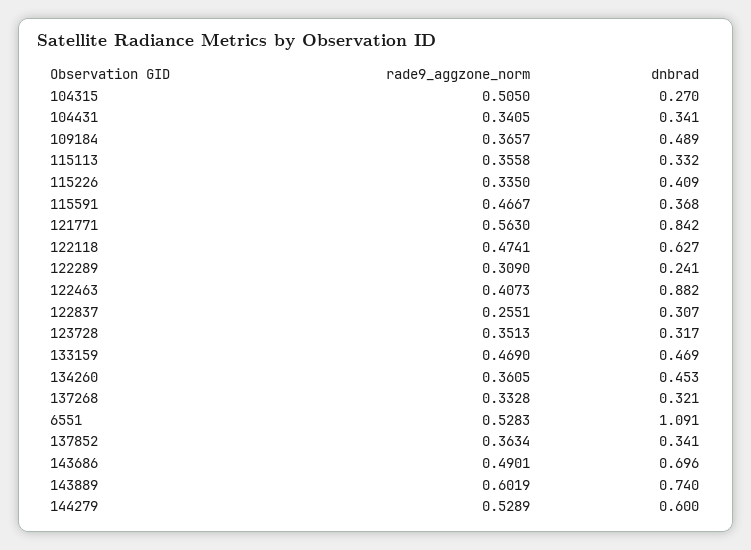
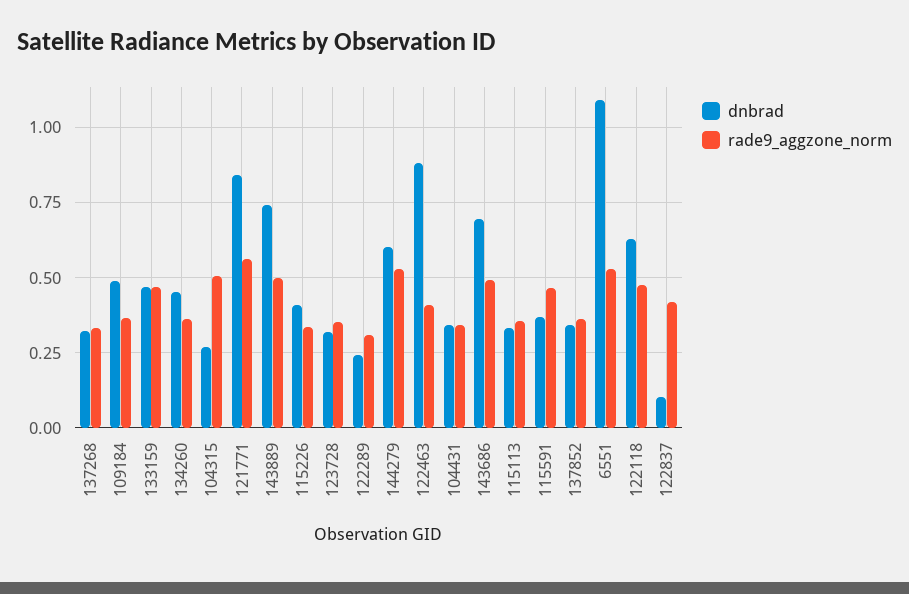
  {
    "rade9_aggzone_norm": {
      "104315": 0.505,
      "104431": 0.3405,
      "109184": 0.3657,
      "115113": 0.3558,
      "115226": 0.335,
      "115591": 0.4667,
      "121771": 0.563,
      "122118": 0.4741,
      "122289": 0.309,
      "122463": 0.4073,
-     "122837": 0.2551,
+     "122837": 0.425,
      "123728": 0.3513,
      "133159": 0.469,
      "134260": 0.3605,
      "137268": 0.3328,
      "6551": 0.5283,
      "137852": 0.3634,
      "143686": 0.4901,
-     "143889": 0.6019,
+     "143889": 0.5,
      "144279": 0.5289
    },
    "dnbrad": {
      "104315": 0.27,
      "104431": 0.341,
      "109184": 0.489,
      "115113": 0.332,
      "115226": 0.409,
      "115591": 0.368,
      "121771": 0.842,
      "122118": 0.627,
      "122289": 0.241,
      "122463": 0.882,
-     "122837": 0.307,
+     "122837": 0.1,
      "123728": 0.317,
      "133159": 0.469,
      "134260": 0.453,
      "137268": 0.321,
      "6551": 1.091,
      "137852": 0.341,
      "143686": 0.696,
      "143889": 0.74,
      "144279": 0.6
    }
  }

